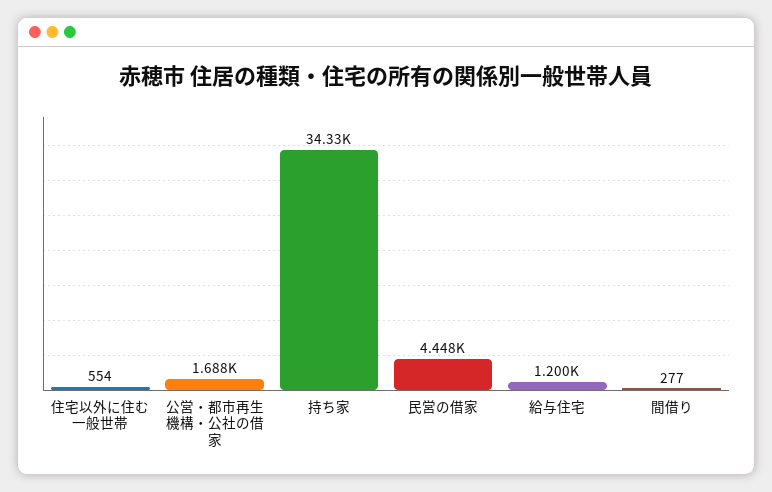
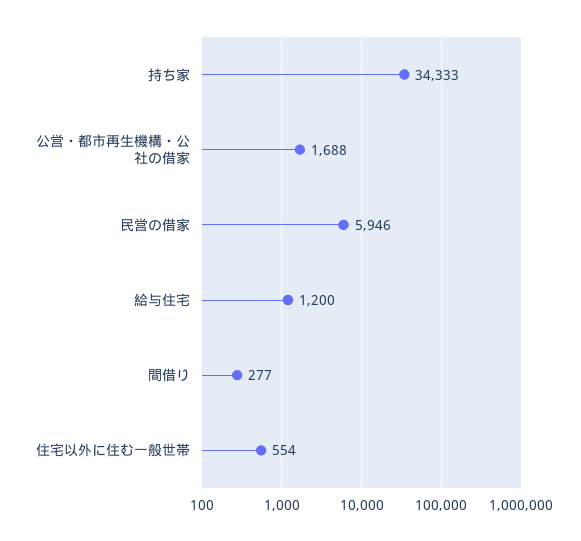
  {
    "住宅以外に住む一般世帯": 554,
    "公営・都市再生機構・公社の借家": 1688,
    "持ち家": 34333,
-   "民営の借家": 4448,
+   "民営の借家": 5946,
    "給与住宅": 1200,
    "間借り": 277
  }

